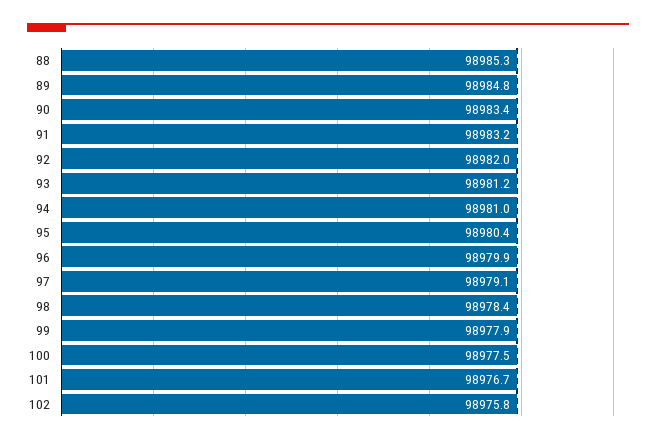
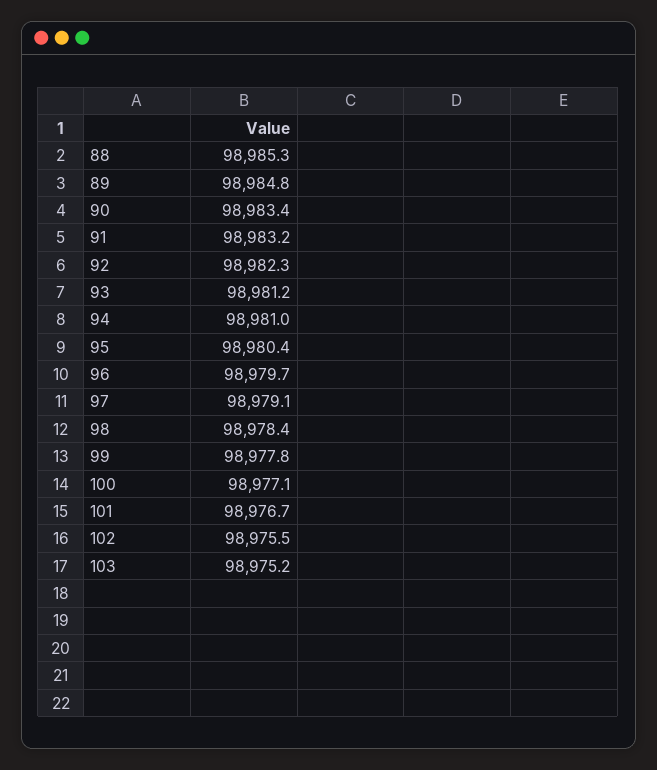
  {
    "88": 98985.3,
    "89": 98984.8,
    "90": 98983.4,
    "91": 98983.2,
-   "92": 98982,
+   "92": 98982.3,
    "93": 98981.2,
    "94": 98981,
    "95": 98980.4,
-   "96": 98979.9,
+   "96": 98979.7,
    "97": 98979.1,
    "98": 98978.4,
-   "99": 98977.9,
+   "99": 98977.8,
-   "100": 98977.5,
+   "100": 98977.1,
    "101": 98976.7,
-   "102": 98975.8
+   "102": 98975.5,
+   "103": 98975.2
  }

